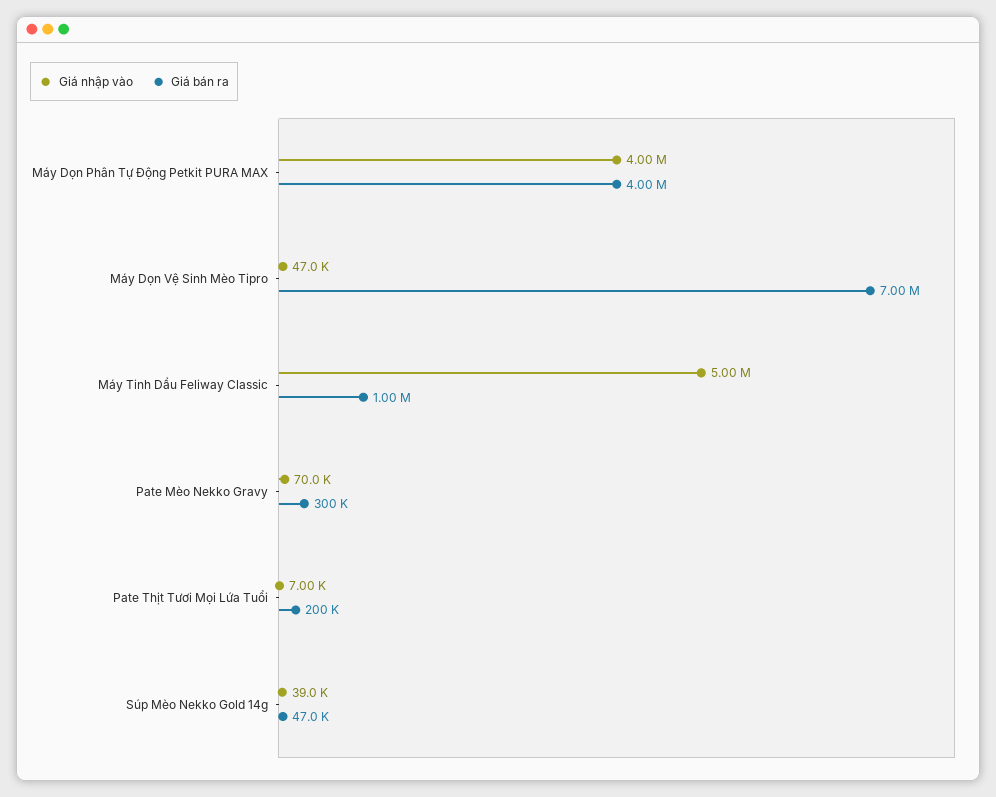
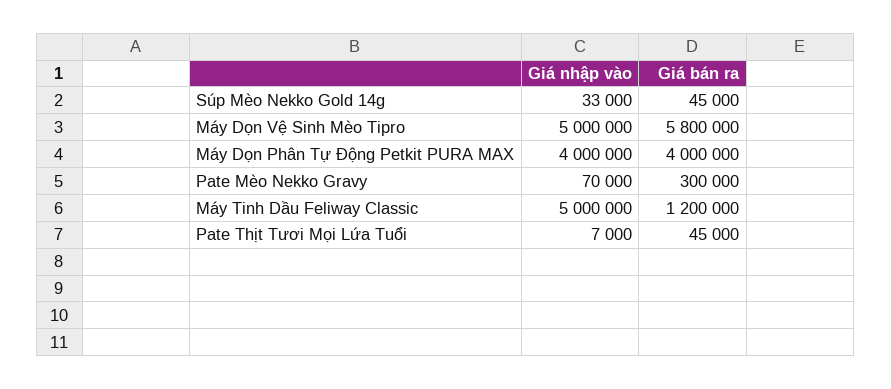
  {
    "Giá nhập vào": {
      "Máy Dọn Phân Tự Động Petkit PURA MAX": 4000000,
-     "Máy Dọn Vệ Sinh Mèo Tipro": 47000,
+     "Máy Dọn Vệ Sinh Mèo Tipro": 5000000,
      "Máy Tinh Dầu Feliway Classic": 5000000,
      "Pate Mèo Nekko Gravy": 70000,
      "Pate Thịt Tươi Mọi Lứa Tuổi": 7000,
-     "Súp Mèo Nekko Gold 14g": 39000
+     "Súp Mèo Nekko Gold 14g": 33000
    },
    "Giá bán ra": {
      "Máy Dọn Phân Tự Động Petkit PURA MAX": 4000000,
-     "Máy Dọn Vệ Sinh Mèo Tipro": 7000000,
+     "Máy Dọn Vệ Sinh Mèo Tipro": 5800000,
-     "Máy Tinh Dầu Feliway Classic": 1000000,
+     "Máy Tinh Dầu Feliway Classic": 1200000,
      "Pate Mèo Nekko Gravy": 300000,
-     "Pate Thịt Tươi Mọi Lứa Tuổi": 200000,
+     "Pate Thịt Tươi Mọi Lứa Tuổi": 45000,
-     "Súp Mèo Nekko Gold 14g": 47000
+     "Súp Mèo Nekko Gold 14g": 45000
    }
  }

